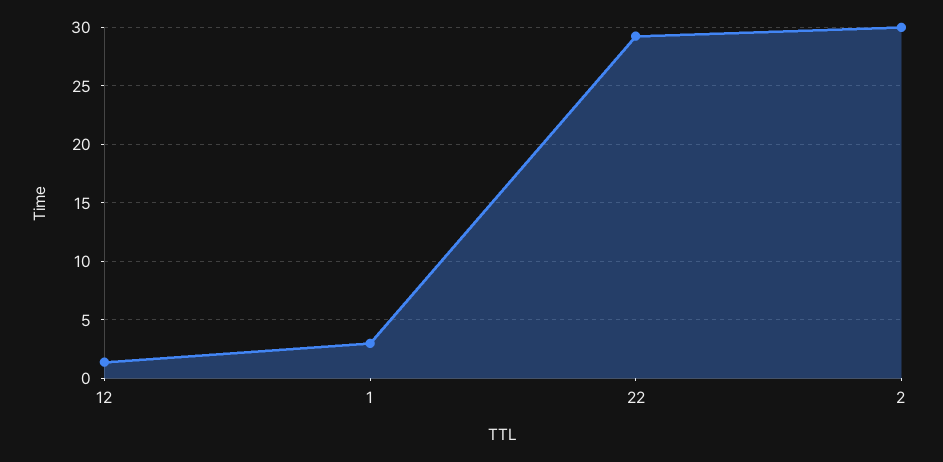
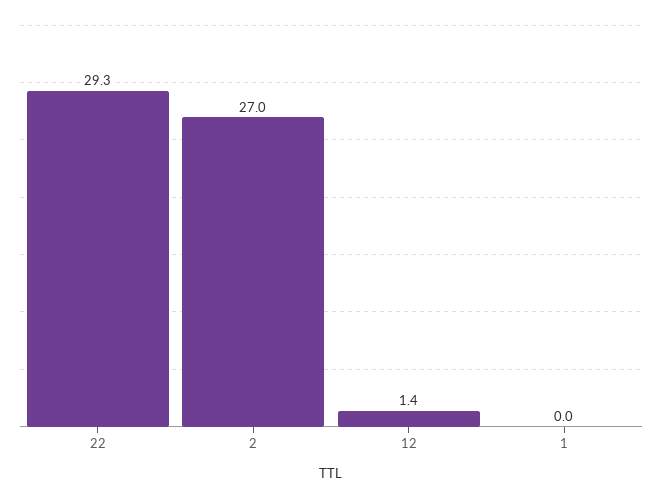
  {
    "12": 1.4,
-   "1": 3,
+   "1": 0,
    "22": 29.3,
-   "2": 30
+   "2": 27
  }

